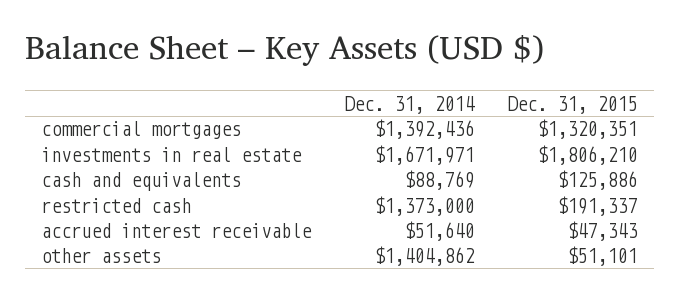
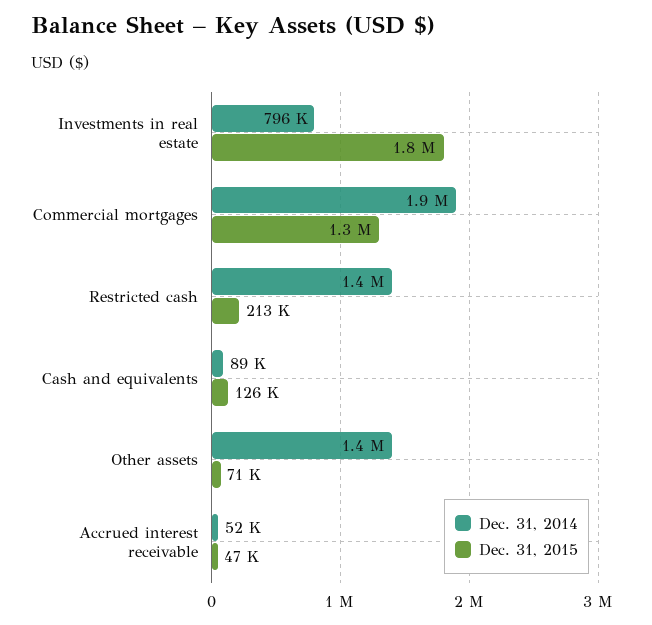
  {
    "Dec. 31, 2014": {
-     "commercial mortgages": 1392436,
+     "commercial mortgages": 1900000,
-     "investments in real estate": 1671971,
+     "investments in real estate": 796000,
      "cash and equivalents": 88769,
      "restricted cash": 1373000,
      "accrued interest receivable": 51640,
      "other assets": 1404862
    },
    "Dec. 31, 2015": {
      "commercial mortgages": 1320351,
      "investments in real estate": 1806210,
      "cash and equivalents": 125886,
-     "restricted cash": 191337,
+     "restricted cash": 213000,
      "accrued interest receivable": 47343,
-     "other assets": 51101
+     "other assets": 71000
    }
  }

